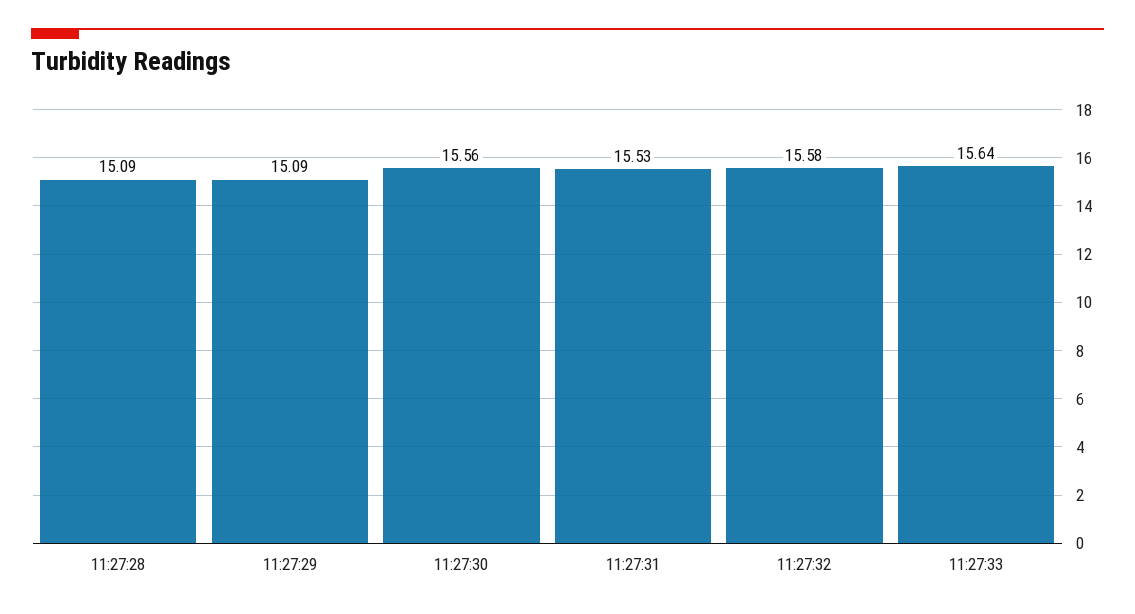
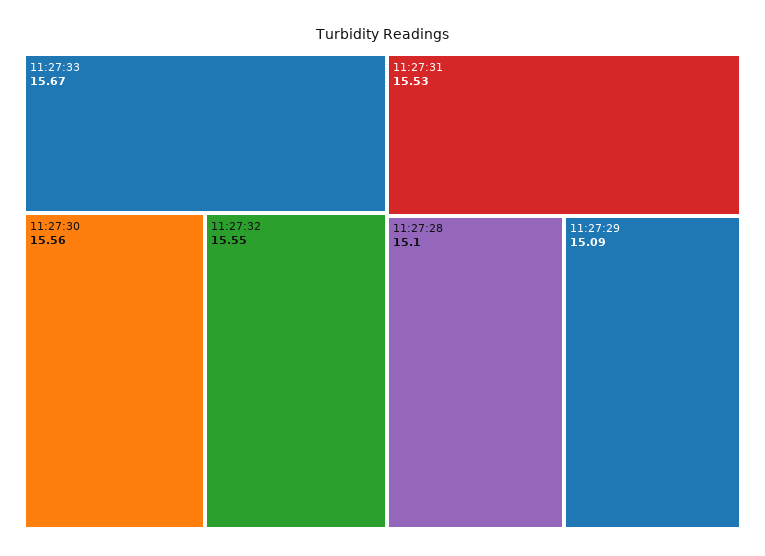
  {
-   "11:27:28": 15.09,
+   "11:27:28": 15.1,
    "11:27:29": 15.09,
    "11:27:30": 15.56,
    "11:27:31": 15.53,
-   "11:27:32": 15.58,
+   "11:27:32": 15.55,
-   "11:27:33": 15.64
+   "11:27:33": 15.67
  }

